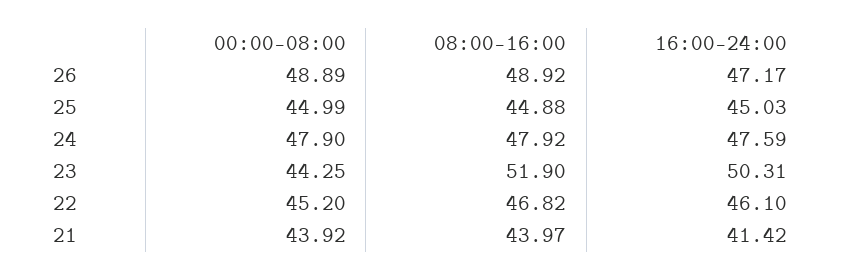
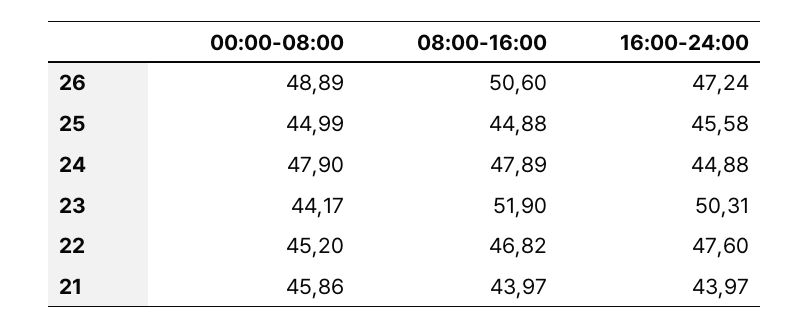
  {
    "00:00-08:00": {
      "26": 48.89,
      "25": 44.99,
      "24": 47.9,
-     "23": 44.25,
+     "23": 44.17,
      "22": 45.2,
-     "21": 43.92
+     "21": 45.86
    },
    "08:00-16:00": {
-     "26": 48.92,
+     "26": 50.6,
      "25": 44.88,
-     "24": 47.92,
+     "24": 47.89,
      "23": 51.9,
      "22": 46.82,
      "21": 43.97
    },
    "16:00-24:00": {
-     "26": 47.17,
+     "26": 47.24,
-     "25": 45.03,
+     "25": 45.58,
-     "24": 47.59,
+     "24": 44.88,
      "23": 50.31,
-     "22": 46.1,
+     "22": 47.6,
-     "21": 41.42
+     "21": 43.97
    }
  }

